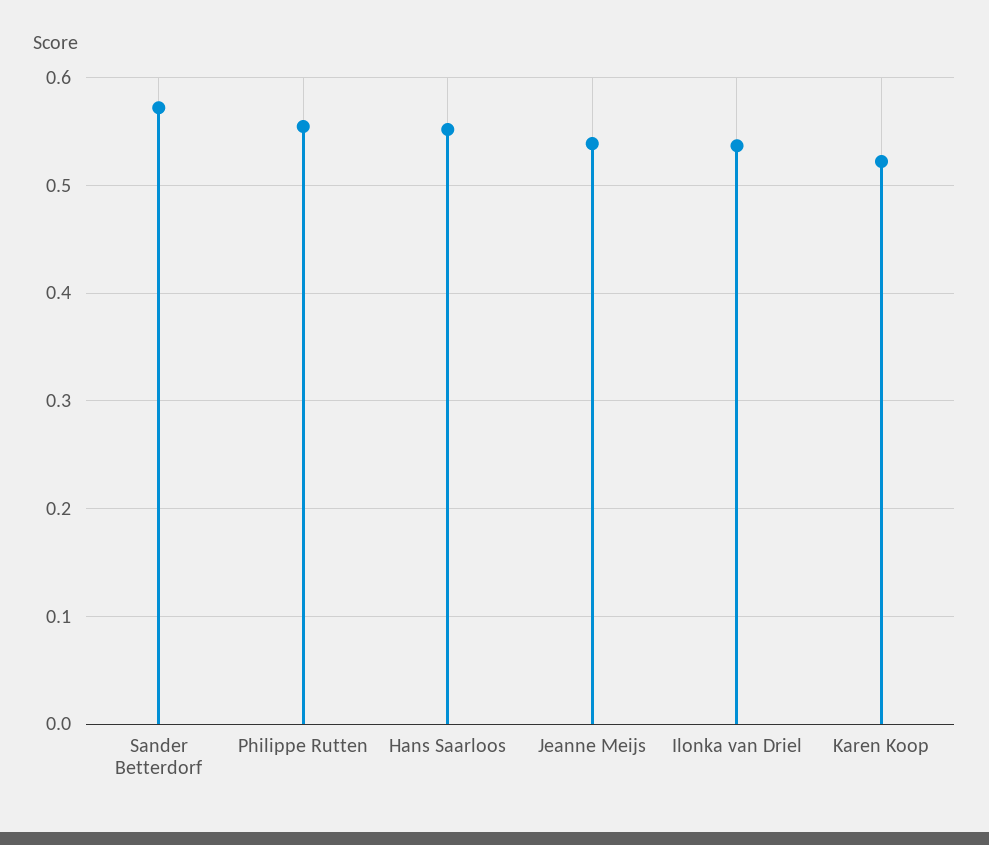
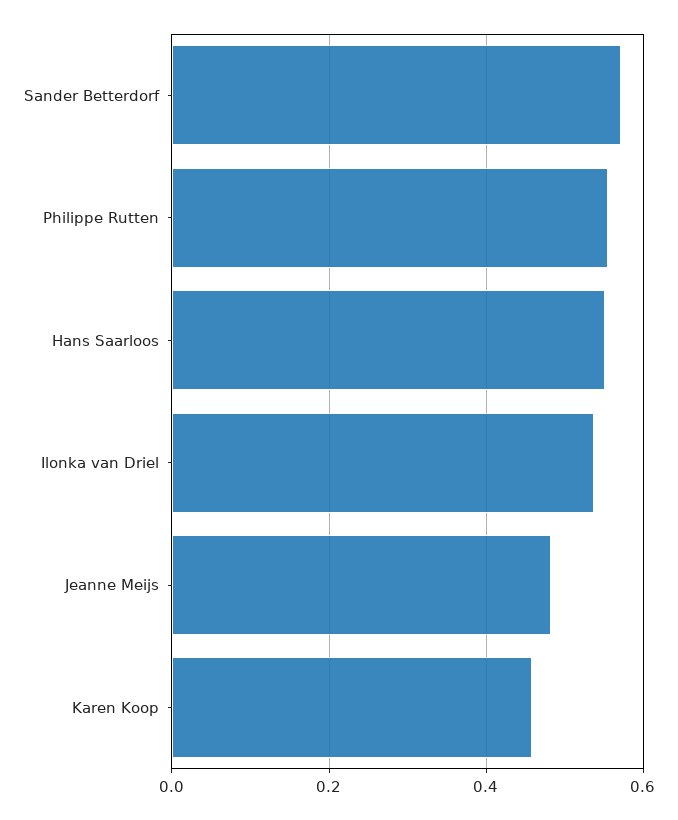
  {
    "Sander Betterdorf": 0.57,
    "Philippe Rutten": 0.55,
    "Hans Saarloos": 0.55,
-   "Jeanne Meijs": 0.54,
+   "Jeanne Meijs": 0.48,
    "Ilonka van Driel": 0.54,
-   "Karen Koop": 0.52
+   "Karen Koop": 0.46
  }

